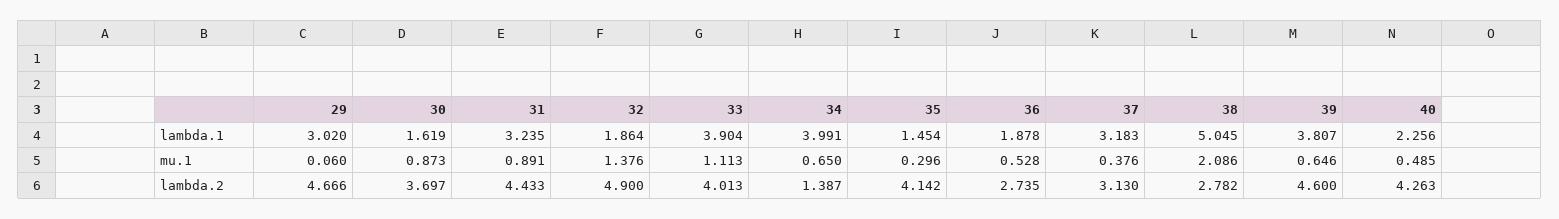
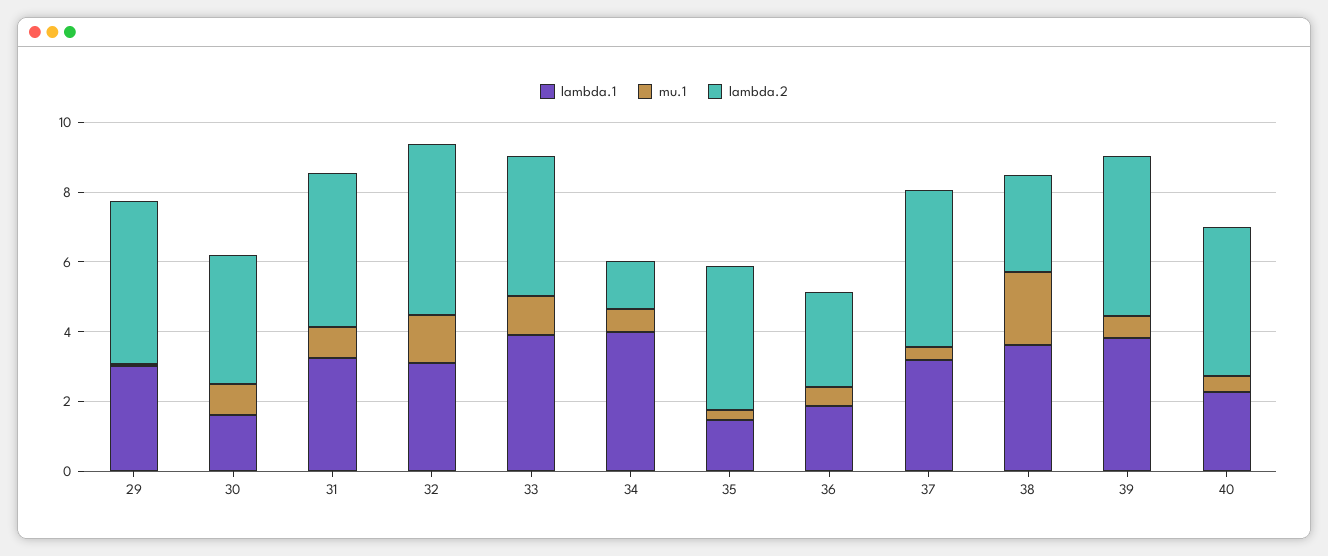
  {
    "lambda.1": {
      "29": 3.02,
      "30": 1.619,
      "31": 3.235,
-     "32": 1.864,
+     "32": 3,
      "33": 3.904,
      "34": 3.991,
      "35": 1.454,
      "36": 1.878,
      "37": 3.183,
-     "38": 5.045,
+     "38": 3.5,
      "39": 3.807,
      "40": 2.256
    },
    "mu.1": {
      "29": 0.06,
      "30": 0.873,
      "31": 0.891,
      "32": 1.376,
      "33": 1.113,
      "34": 0.65,
      "35": 0.296,
      "36": 0.528,
      "37": 0.376,
      "38": 2.086,
      "39": 0.646,
      "40": 0.485
    },
    "lambda.2": {
      "29": 4.666,
      "30": 3.697,
      "31": 4.433,
      "32": 4.9,
      "33": 4.013,
      "34": 1.387,
      "35": 4.142,
      "36": 2.735,
-     "37": 3.13,
+     "37": 4.5,
      "38": 2.782,
      "39": 4.6,
      "40": 4.263
    }
  }

